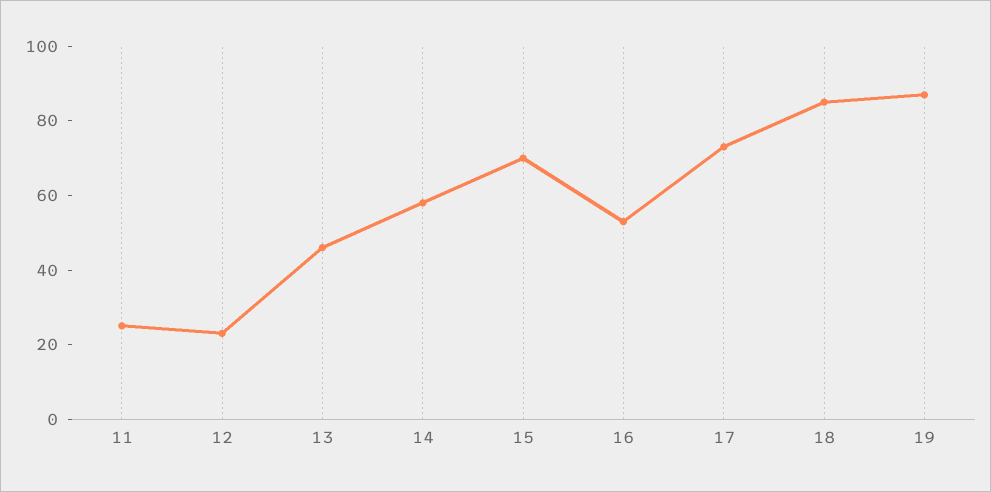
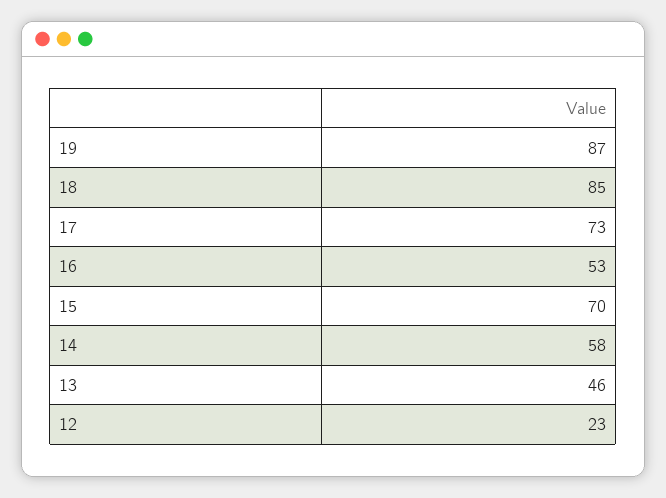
  {
-   "11": 25,
    "12": 23,
    "13": 46,
    "14": 58,
    "15": 70,
    "16": 53,
    "17": 73,
    "18": 85,
    "19": 87
  }

